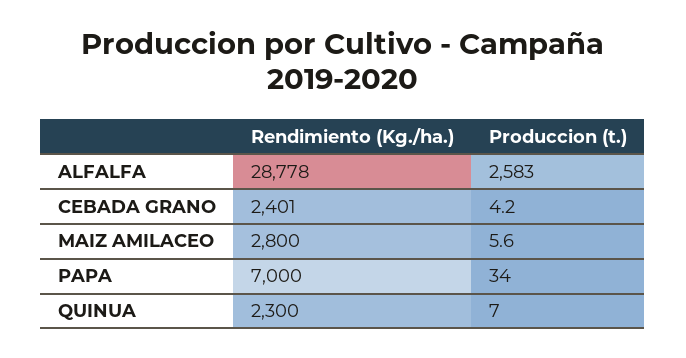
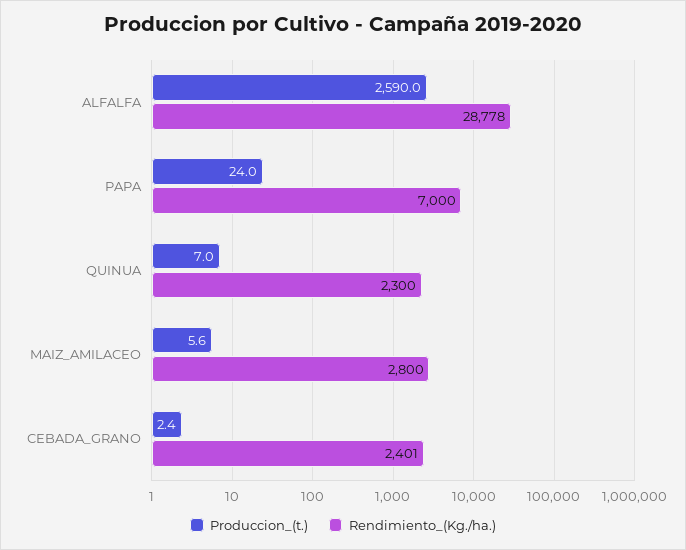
  {
    "Rendimiento (Kg./ha.)": {
      "ALFALFA": 28778,
      "CEBADA GRANO": 2401,
      "MAIZ AMILACEO": 2800,
      "PAPA": 7000,
      "QUINUA": 2300
    },
    "Produccion (t.)": {
-     "ALFALFA": 2583,
+     "ALFALFA": 2590,
-     "CEBADA GRANO": 4.2,
+     "CEBADA GRANO": 2.4,
      "MAIZ AMILACEO": 5.6,
-     "PAPA": 34,
+     "PAPA": 24,
      "QUINUA": 7
    }
  }

